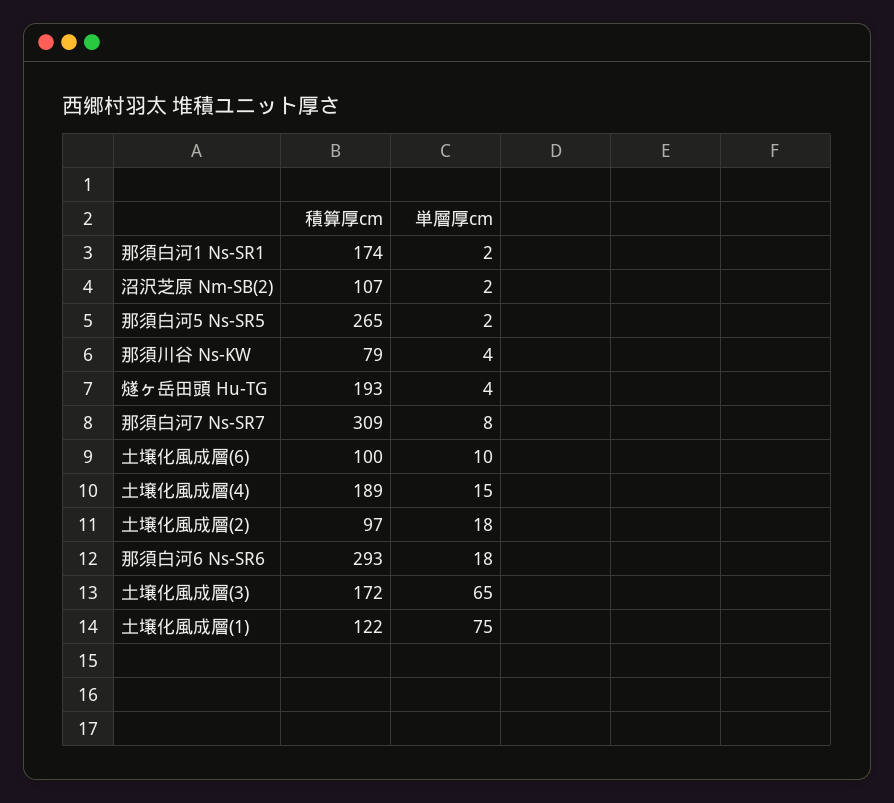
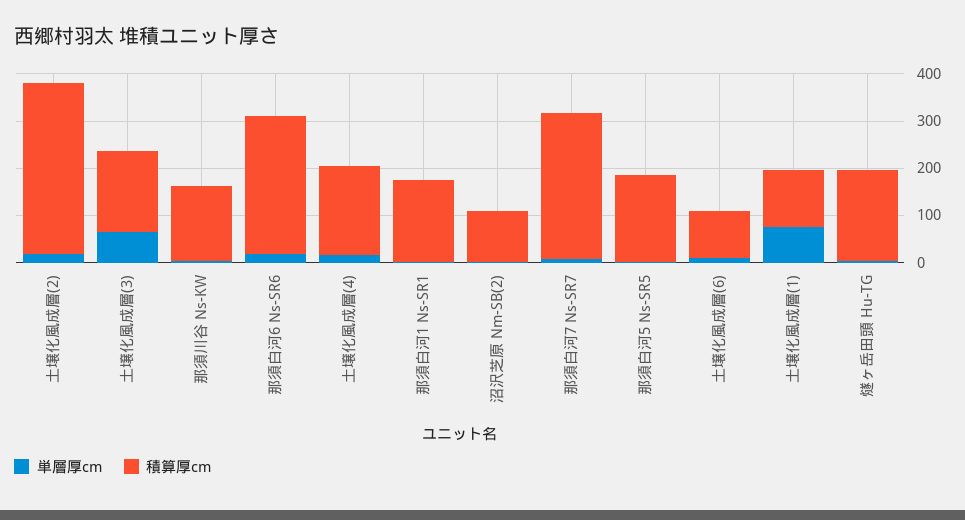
  {
    "積算厚cm": {
      "那須白河1 Ns-SR1": 174,
      "沼沢芝原 Nm-SB(2)": 107,
-     "那須白河5 Ns-SR5": 265,
+     "那須白河5 Ns-SR5": 180,
-     "那須川谷 Ns-KW": 79,
+     "那須川谷 Ns-KW": 160,
      "燧ヶ岳田頭 Hu-TG": 193,
      "那須白河7 Ns-SR7": 309,
      "土壌化風成層(6)": 100,
      "土壌化風成層(4)": 189,
-     "土壌化風成層(2)": 97,
+     "土壌化風成層(2)": 360,
      "那須白河6 Ns-SR6": 293,
      "土壌化風成層(3)": 172,
      "土壌化風成層(1)": 122
    },
    "単層厚cm": {
      "那須白河1 Ns-SR1": 2,
      "沼沢芝原 Nm-SB(2)": 2,
      "那須白河5 Ns-SR5": 2,
      "那須川谷 Ns-KW": 4,
      "燧ヶ岳田頭 Hu-TG": 4,
      "那須白河7 Ns-SR7": 8,
      "土壌化風成層(6)": 10,
      "土壌化風成層(4)": 15,
      "土壌化風成層(2)": 18,
      "那須白河6 Ns-SR6": 18,
      "土壌化風成層(3)": 65,
      "土壌化風成層(1)": 75
    }
  }

